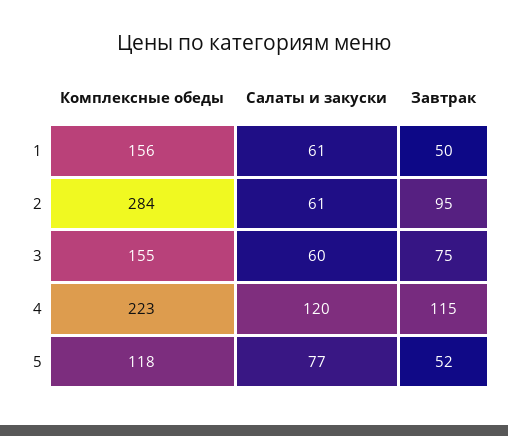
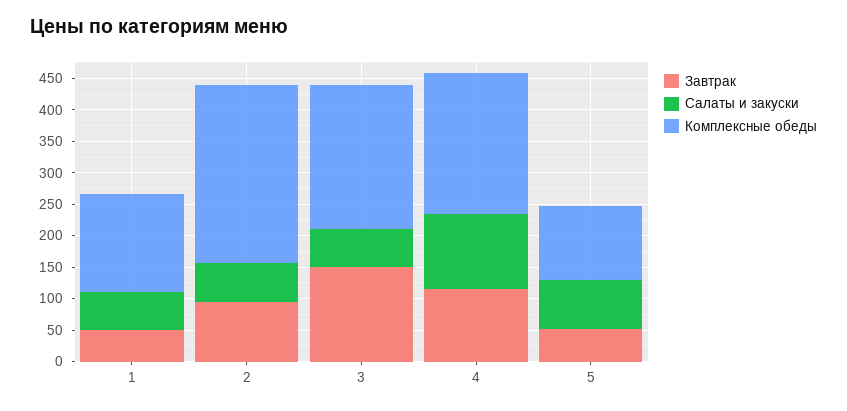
  {
    "Комплексные обеды": {
      "1": 156,
      "2": 284,
-     "3": 155,
+     "3": 225,
      "4": 223,
      "5": 118
    },
    "Салаты и закуски": {
      "1": 61,
      "2": 61,
      "3": 60,
      "4": 120,
      "5": 77
    },
    "Завтрак": {
      "1": 50,
      "2": 95,
-     "3": 75,
+     "3": 150,
      "4": 115,
      "5": 52
    }
  }

